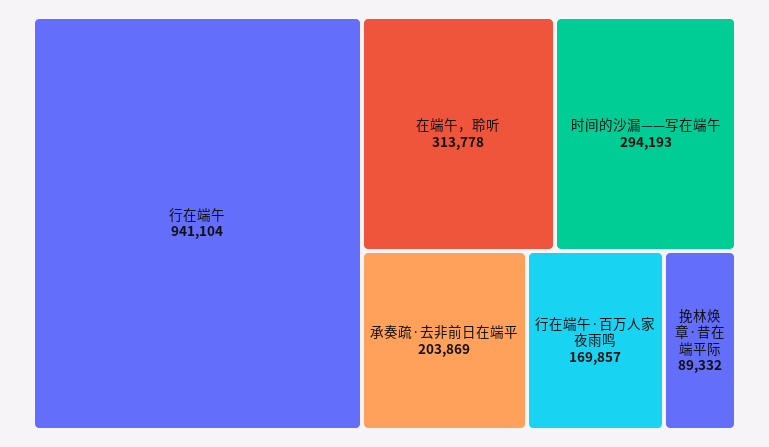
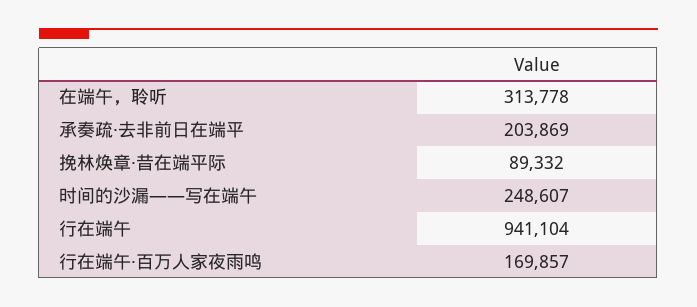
  {
    "行在端午": 941104,
    "在端午，聆听": 313778,
-   "时间的沙漏——写在端午": 294193,
+   "时间的沙漏——写在端午": 248607,
    "承奏疏·去非前日在端平": 203869,
    "行在端午·百万人家夜雨鸣": 169857,
    "挽林焕章·昔在端平际": 89332
  }

